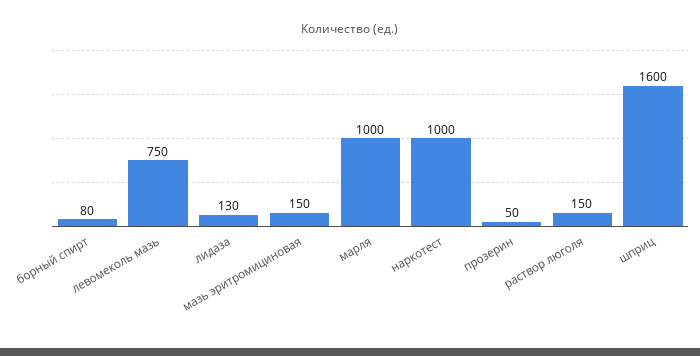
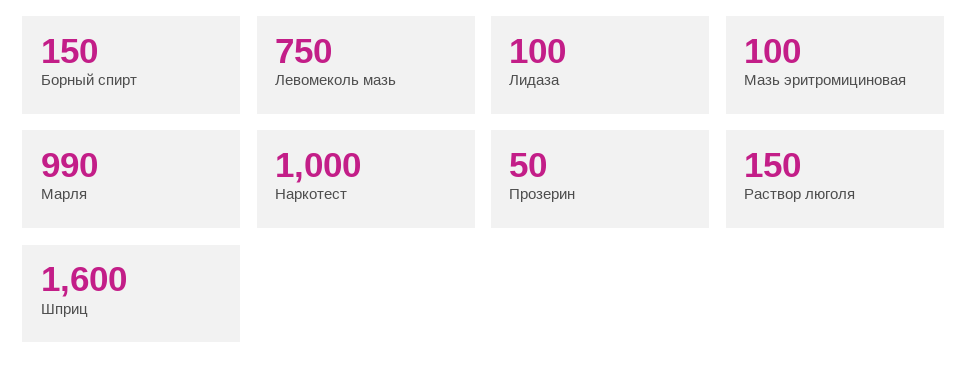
  {
-   "борный спирт": 80,
+   "борный спирт": 150,
    "левомеколь мазь": 750,
-   "лидаза": 130,
+   "лидаза": 100,
-   "мазь эритромициновая": 150,
+   "мазь эритромициновая": 100,
-   "марля": 1000,
+   "марля": 990,
    "наркотест": 1000,
    "прозерин": 50,
    "раствор люголя": 150,
    "шприц": 1600
  }

